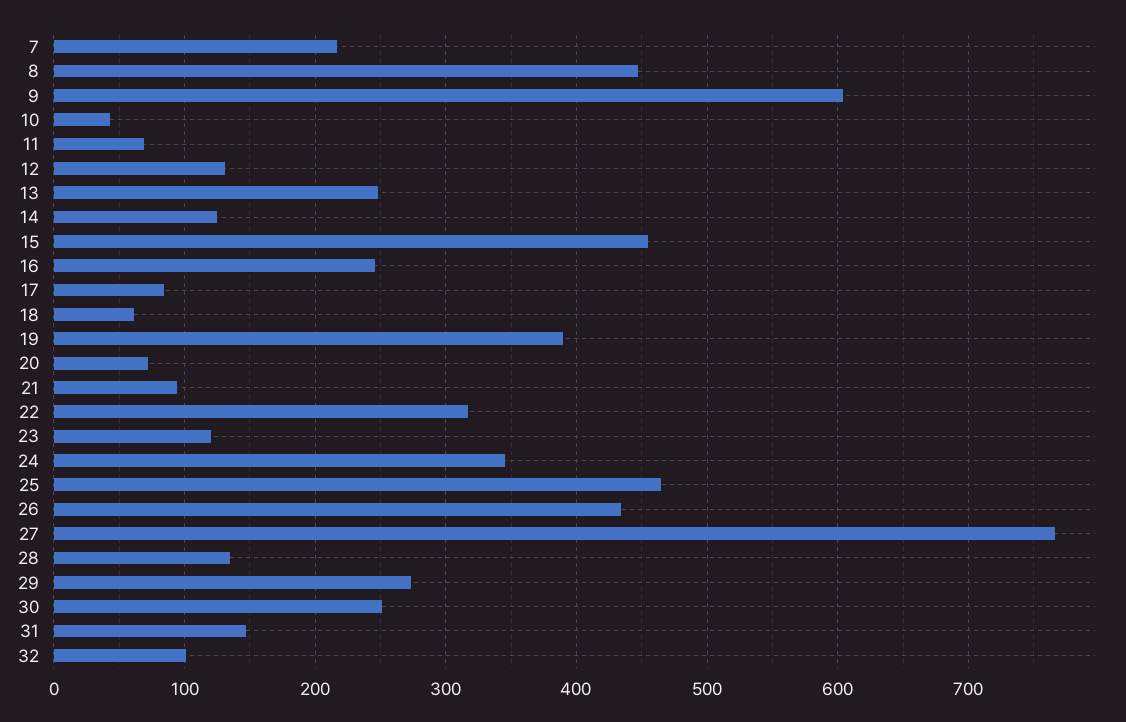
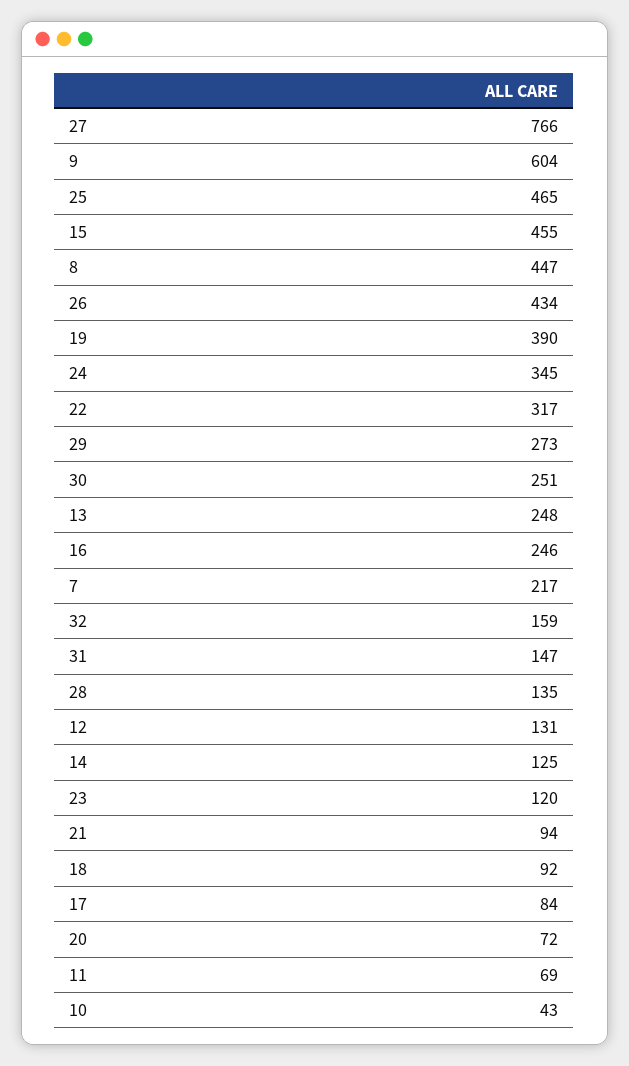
  {
    "7": 217,
    "8": 447,
    "9": 604,
    "10": 43,
    "11": 69,
    "12": 131,
    "13": 248,
    "14": 125,
    "15": 455,
    "16": 246,
    "17": 84,
-   "18": 60,
+   "18": 92,
    "19": 390,
    "20": 72,
    "21": 94,
    "22": 317,
    "23": 120,
    "24": 345,
    "25": 465,
    "26": 434,
    "27": 766,
    "28": 135,
    "29": 273,
    "30": 251,
    "31": 147,
-   "32": 100
+   "32": 159
  }

